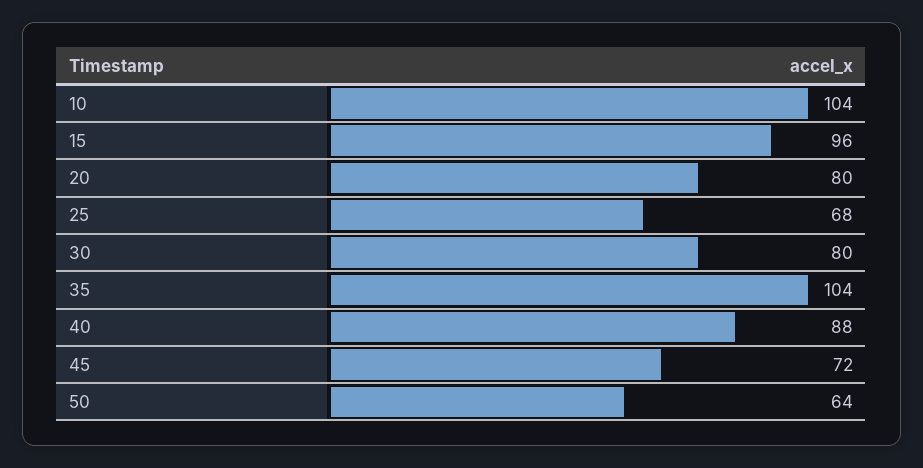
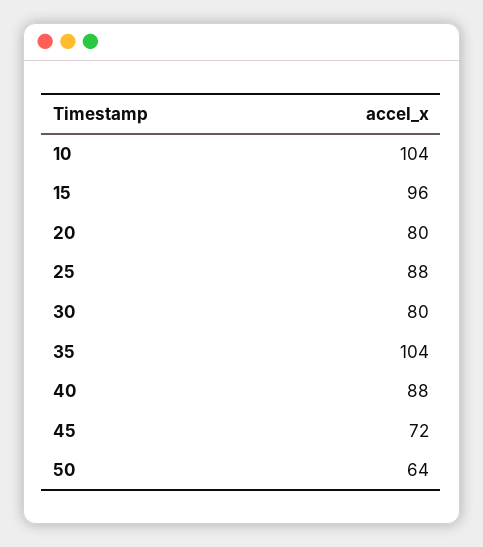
  {
    "10": 104,
    "15": 96,
    "20": 80,
-   "25": 68,
+   "25": 88,
    "30": 80,
    "35": 104,
    "40": 88,
    "45": 72,
    "50": 64
  }

